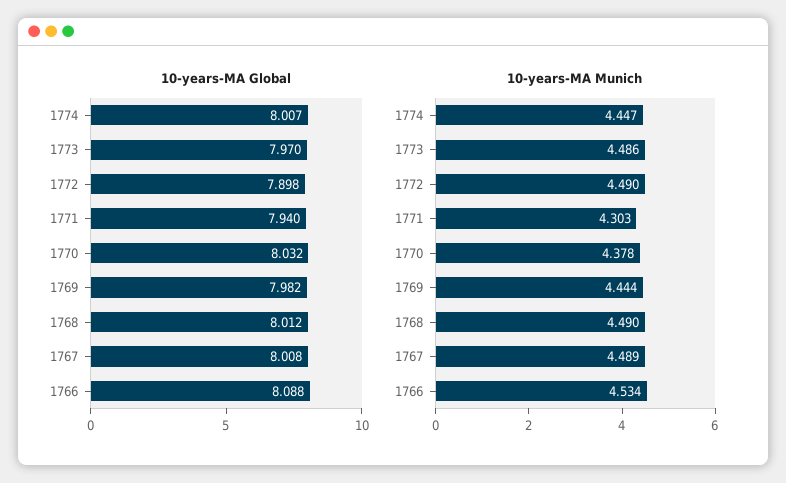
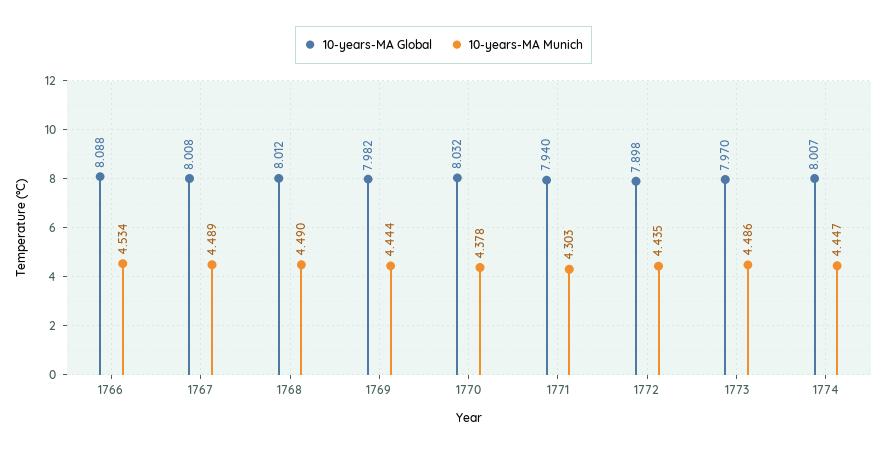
  {
    "10-years-MA Global": {
      "1774": 8.007,
      "1773": 7.97,
      "1772": 7.898,
      "1771": 7.94,
      "1770": 8.032,
      "1769": 7.982,
      "1768": 8.012,
      "1767": 8.008,
      "1766": 8.088
    },
    "10-years-MA Munich": {
      "1774": 4.447,
      "1773": 4.486,
-     "1772": 4.49,
+     "1772": 4.435,
      "1771": 4.303,
      "1770": 4.378,
      "1769": 4.444,
      "1768": 4.49,
      "1767": 4.489,
      "1766": 4.534
    }
  }

